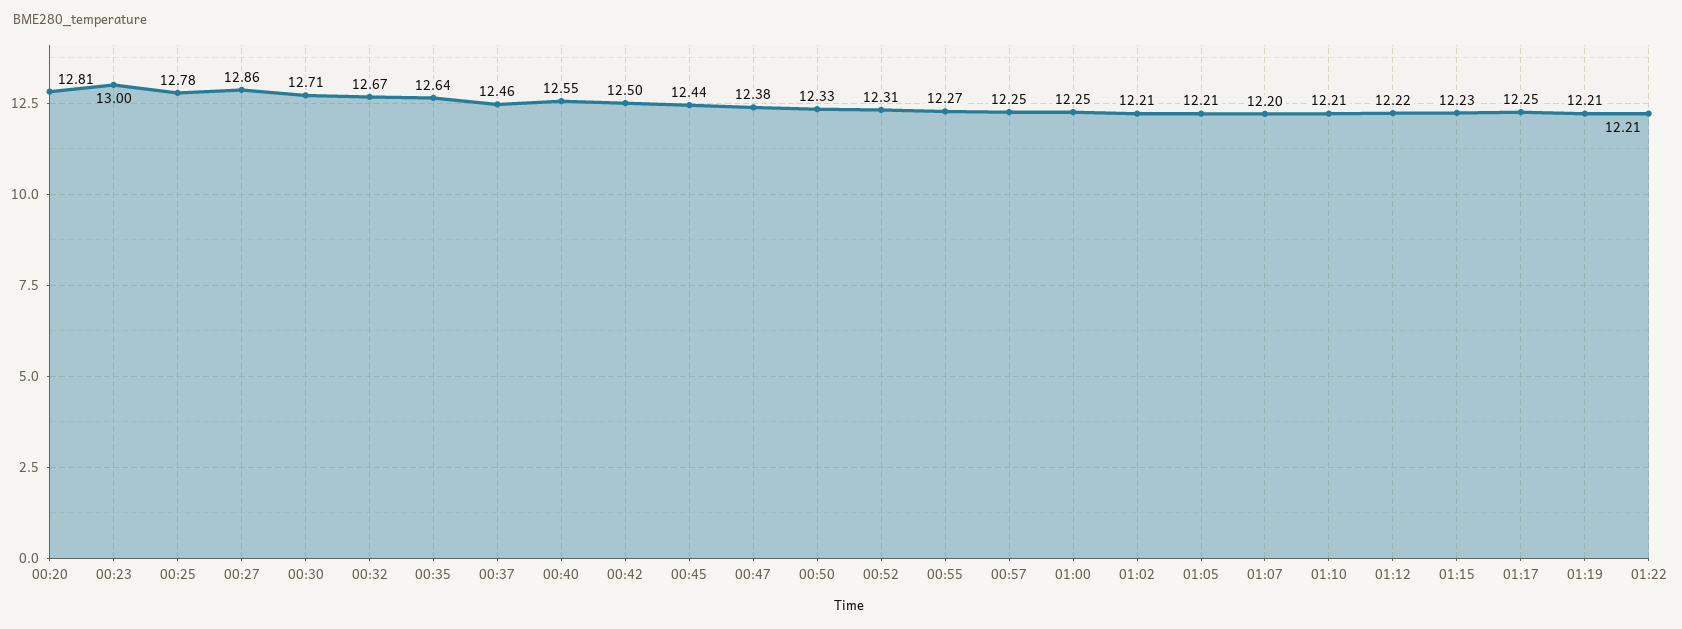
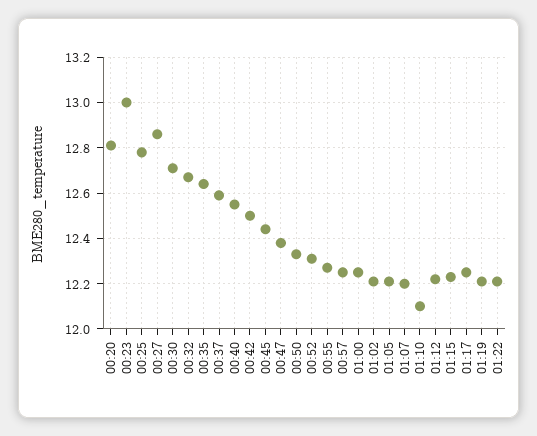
  {
    "00:20": 12.81,
    "00:23": 13,
    "00:25": 12.78,
    "00:27": 12.86,
    "00:30": 12.71,
    "00:32": 12.67,
    "00:35": 12.64,
-   "00:37": 12.46,
+   "00:37": 12.6,
    "00:40": 12.55,
    "00:42": 12.5,
    "00:45": 12.44,
    "00:47": 12.38,
    "00:50": 12.33,
    "00:52": 12.31,
    "00:55": 12.27,
    "00:57": 12.25,
    "01:00": 12.25,
    "01:02": 12.21,
    "01:05": 12.21,
    "01:07": 12.2,
-   "01:10": 12.21,
+   "01:10": 12.1,
    "01:12": 12.22,
    "01:15": 12.23,
    "01:17": 12.25,
    "01:19": 12.21,
    "01:22": 12.21
  }

